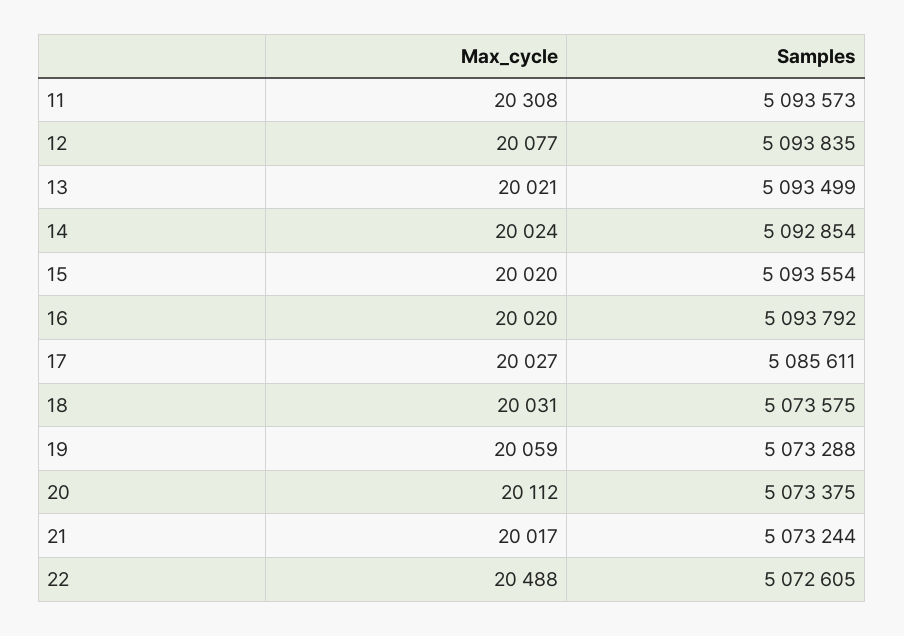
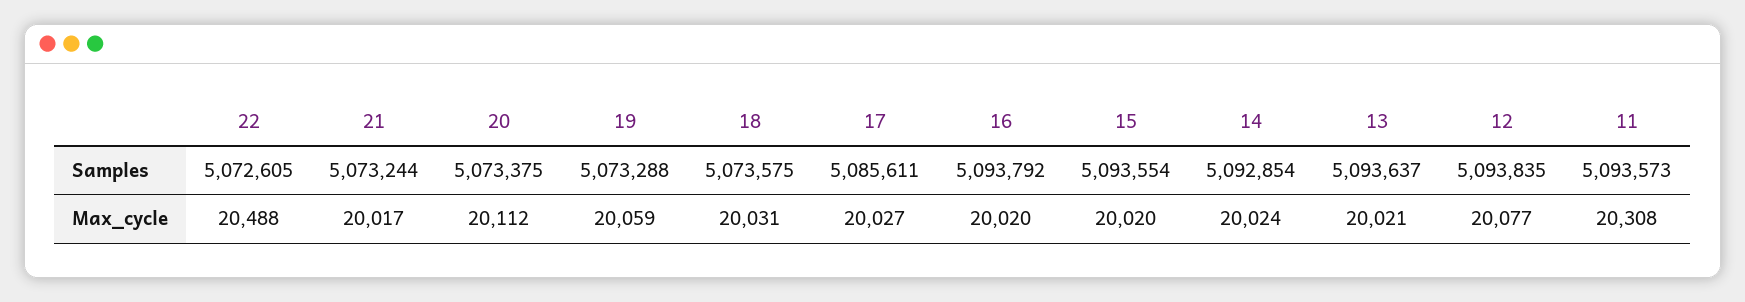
  {
    "Max_cycle": {
      "11": 20308,
      "12": 20077,
      "13": 20021,
      "14": 20024,
      "15": 20020,
      "16": 20020,
      "17": 20027,
      "18": 20031,
      "19": 20059,
      "20": 20112,
      "21": 20017,
      "22": 20488
    },
    "Samples": {
      "11": 5093573,
      "12": 5093835,
-     "13": 5093499,
+     "13": 5093637,
      "14": 5092854,
      "15": 5093554,
      "16": 5093792,
      "17": 5085611,
      "18": 5073575,
      "19": 5073288,
      "20": 5073375,
      "21": 5073244,
      "22": 5072605
    }
  }

